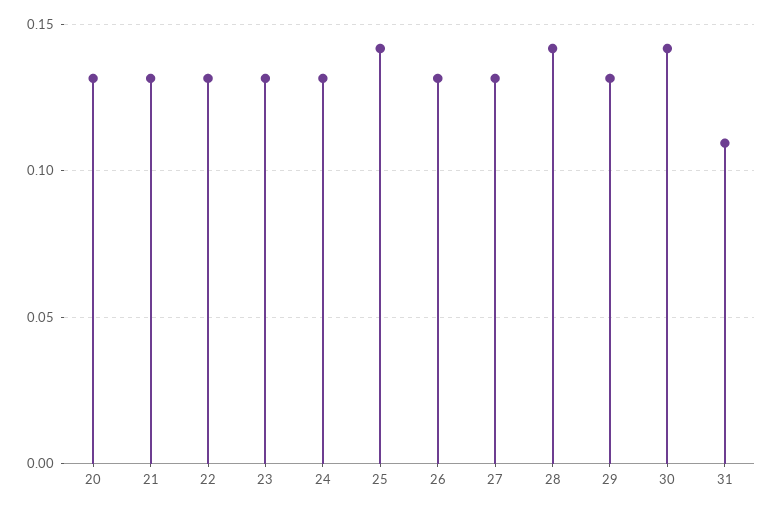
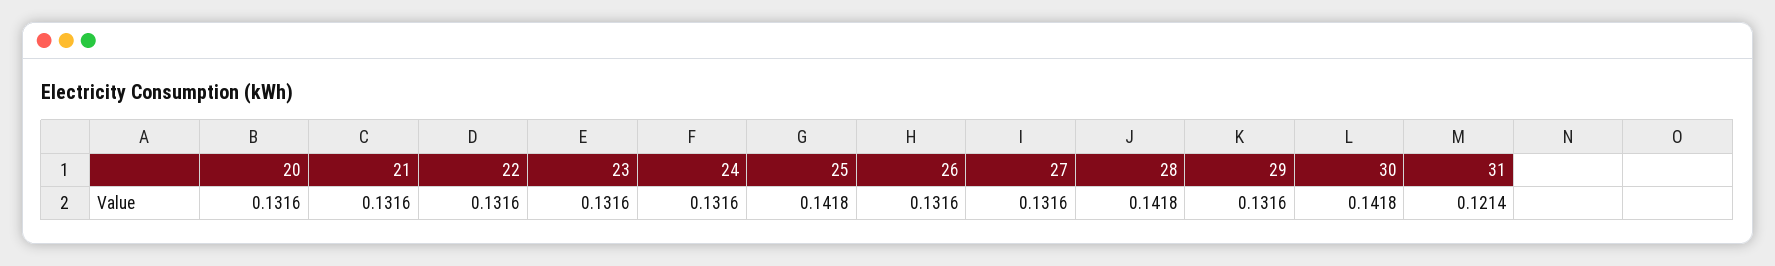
  {
    "20": 0.1316,
    "21": 0.1316,
    "22": 0.1316,
    "23": 0.1316,
    "24": 0.1316,
    "25": 0.1418,
    "26": 0.1316,
    "27": 0.1316,
    "28": 0.1418,
    "29": 0.1316,
    "30": 0.1418,
-   "31": 0.11
+   "31": 0.1214
  }

